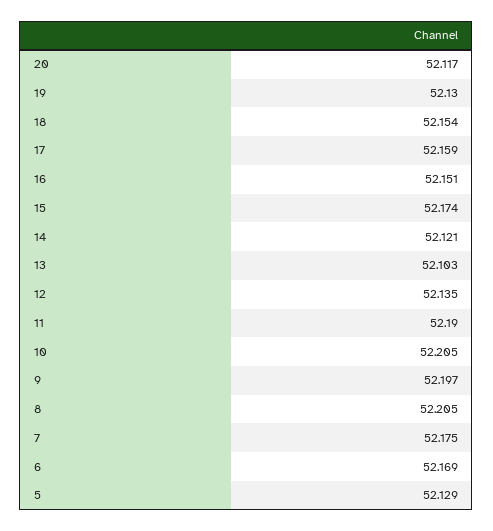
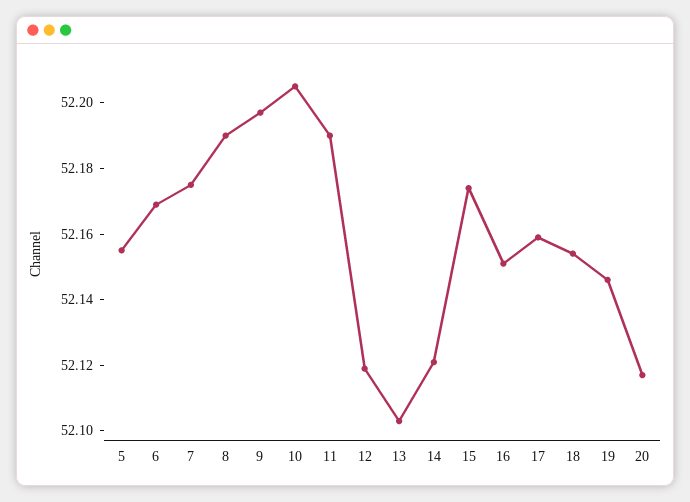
  {
    "20": 52.117,
-   "19": 52.13,
+   "19": 52.145,
    "18": 52.154,
    "17": 52.159,
    "16": 52.151,
    "15": 52.174,
    "14": 52.121,
    "13": 52.103,
-   "12": 52.135,
+   "12": 52.12,
    "11": 52.19,
    "10": 52.205,
    "9": 52.197,
-   "8": 52.205,
+   "8": 52.19,
    "7": 52.175,
    "6": 52.169,
-   "5": 52.129
+   "5": 52.155
  }

